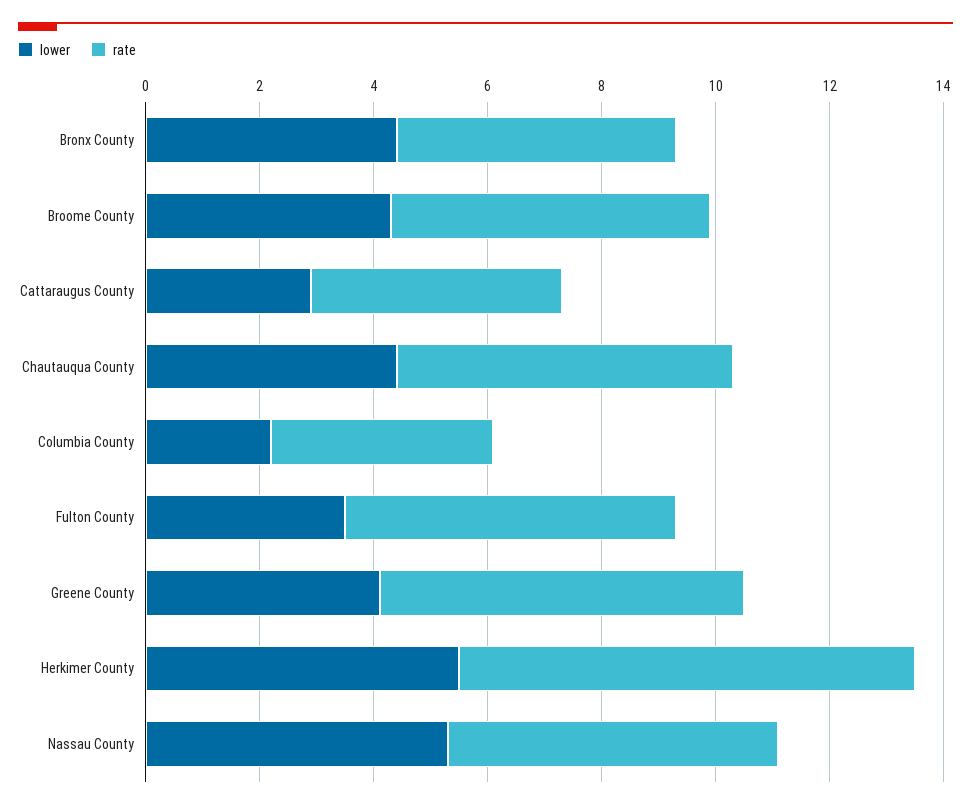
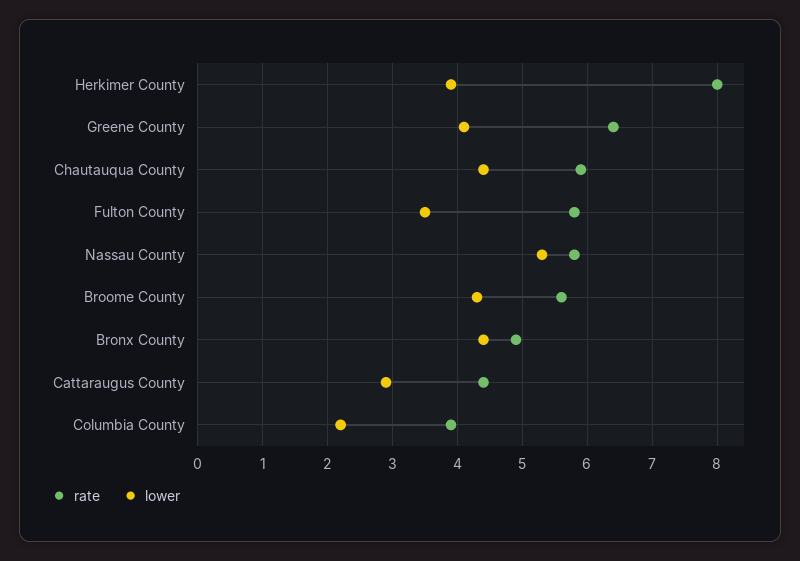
  {
    "lower": {
      "Bronx County": 4.4,
      "Broome County": 4.3,
      "Cattaraugus County": 2.9,
      "Chautauqua County": 4.4,
      "Columbia County": 2.2,
      "Fulton County": 3.5,
      "Greene County": 4.1,
-     "Herkimer County": 5.5,
+     "Herkimer County": 3.9,
      "Nassau County": 5.3
    },
    "rate": {
      "Bronx County": 4.9,
      "Broome County": 5.6,
      "Cattaraugus County": 4.4,
      "Chautauqua County": 5.9,
      "Columbia County": 3.9,
      "Fulton County": 5.8,
      "Greene County": 6.4,
      "Herkimer County": 8,
      "Nassau County": 5.8
    }
  }

